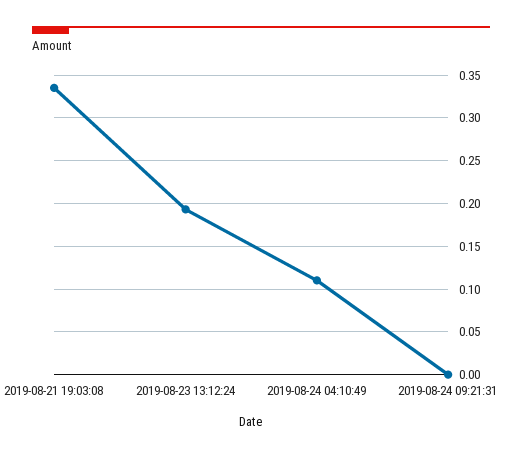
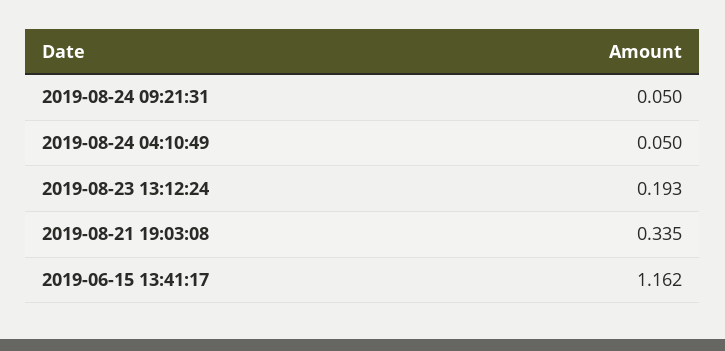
  {
    "2019-08-21 19:03:08": 0.335,
    "2019-08-23 13:12:24": 0.193,
-   "2019-08-24 04:10:49": 0.11,
+   "2019-08-24 04:10:49": 0.05,
-   "2019-08-24 09:21:31": 0
+   "2019-08-24 09:21:31": 0.05,
+   "2019-06-15 13:41:17": 1.162
  }

